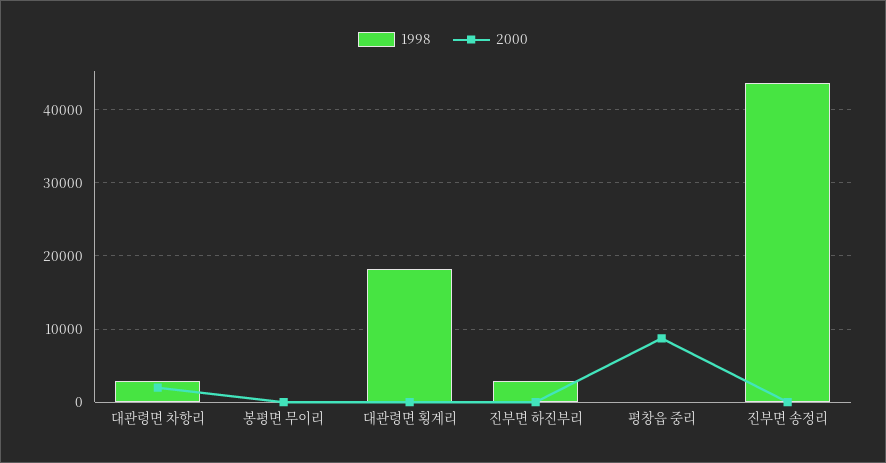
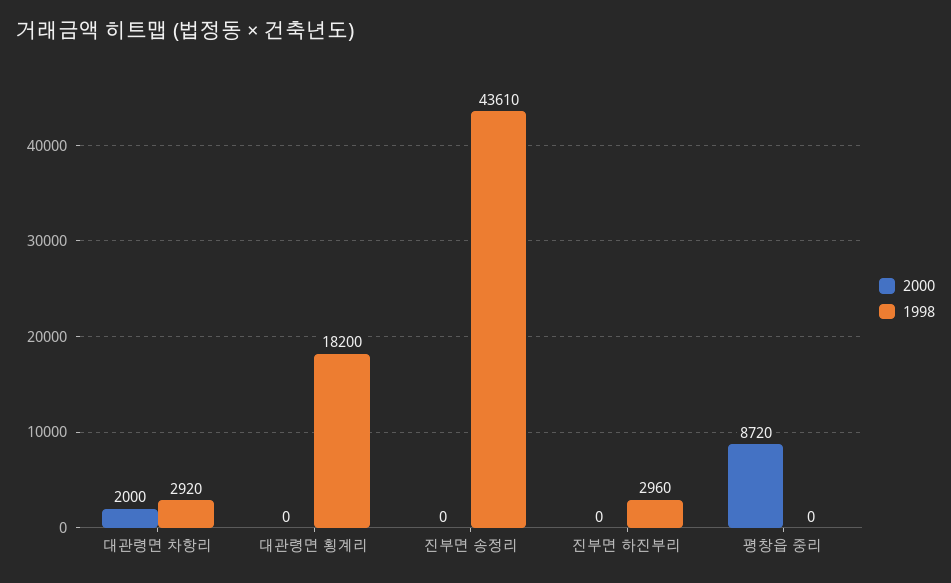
  {
    "1998": {
      "대관령면 차항리": 2920,
-     "봉평면 무이리": 0,
      "대관령면 횡계리": 18200,
      "진부면 하진부리": 2960,
      "평창읍 중리": 0,
      "진부면 송정리": 43610
    },
    "2000": {
      "대관령면 차항리": 2000,
-     "봉평면 무이리": 0,
      "대관령면 횡계리": 0,
      "진부면 하진부리": 0,
      "평창읍 중리": 8720,
      "진부면 송정리": 0
    }
  }

